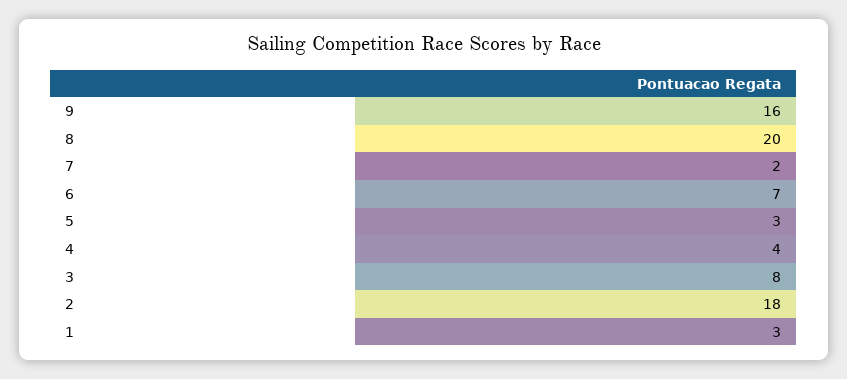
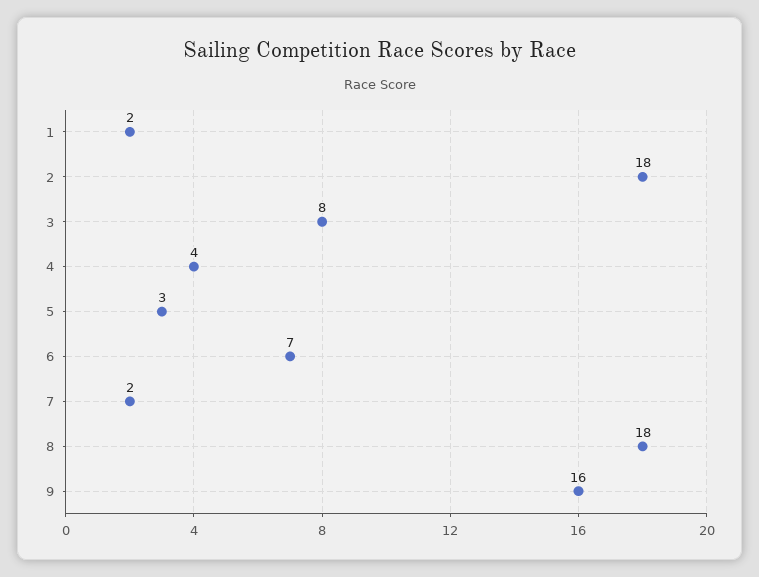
  {
    "9": 16,
-   "8": 20,
+   "8": 18,
    "7": 2,
    "6": 7,
    "5": 3,
    "4": 4,
    "3": 8,
    "2": 18,
-   "1": 3
+   "1": 2
  }

